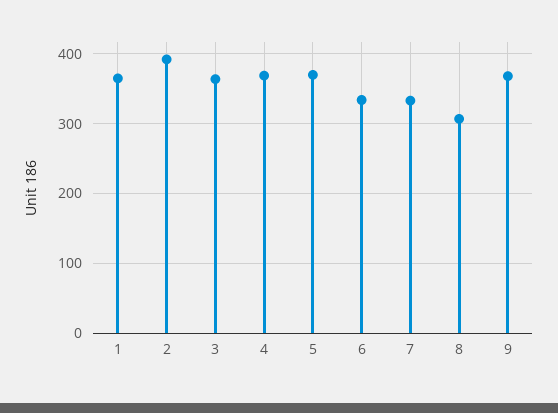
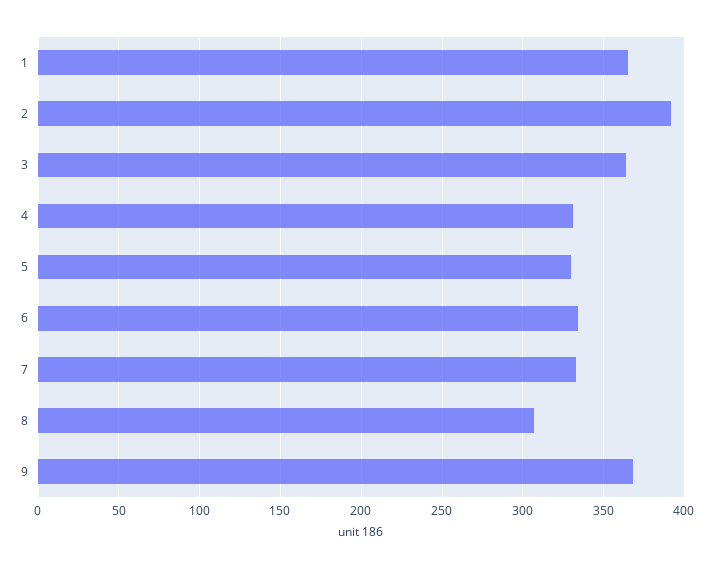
  {
    "1": 365,
    "2": 390,
    "3": 365,
-   "4": 370,
+   "4": 330,
-   "5": 370,
+   "5": 330,
    "6": 335,
    "7": 335,
    "8": 305,
    "9": 370
  }

